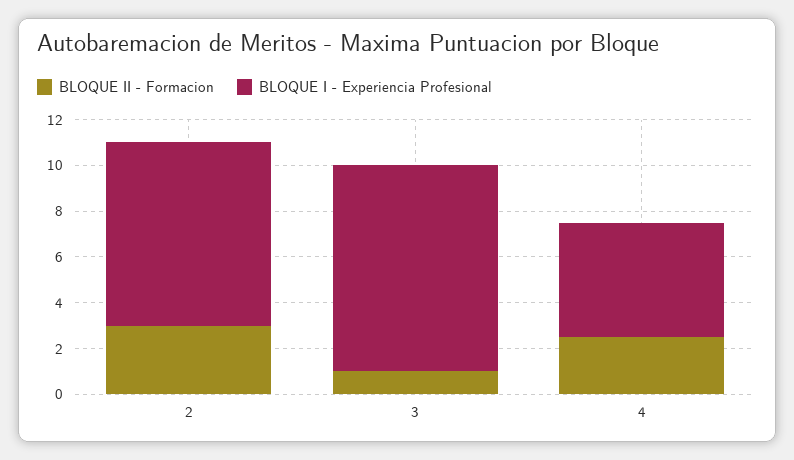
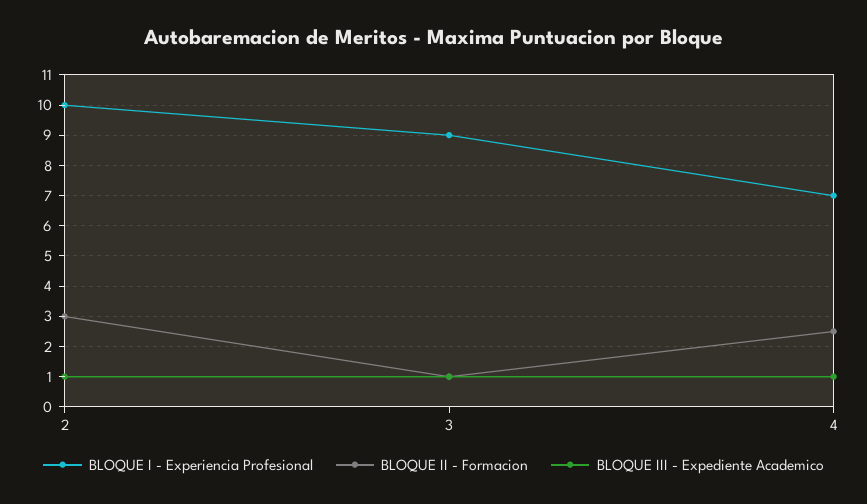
  {
    "BLOQUE II - Formacion": {
      "2": 3,
      "3": 1,
      "4": 2.5
    },
    "BLOQUE I - Experiencia Profesional": {
-     "2": 8,
+     "2": 10,
      "3": 9,
-     "4": 5
+     "4": 7
-   }
+   },
+   "BLOQUE III - Expediente Academico": {
+     "2": 1,
+     "3": 1,
+     "4": 1
+   }
  }

